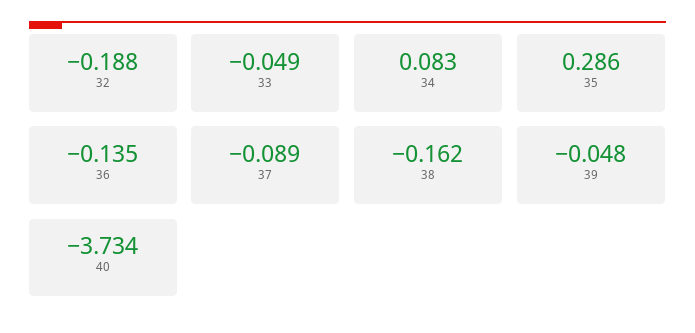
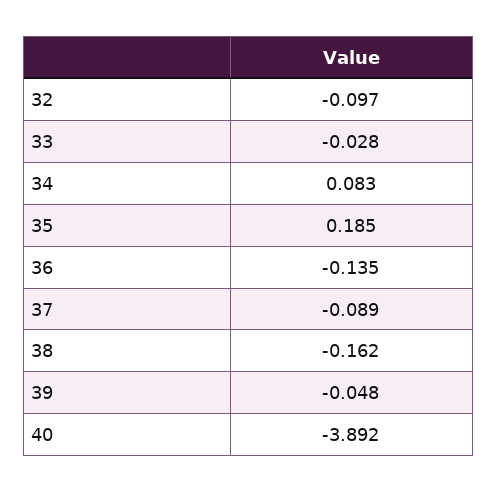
  {
-   "32": -0.188,
+   "32": -0.097,
-   "33": -0.049,
+   "33": -0.028,
    "34": 0.083,
-   "35": 0.286,
+   "35": 0.185,
    "36": -0.135,
    "37": -0.089,
    "38": -0.162,
    "39": -0.048,
-   "40": -3.734
+   "40": -3.892
  }

